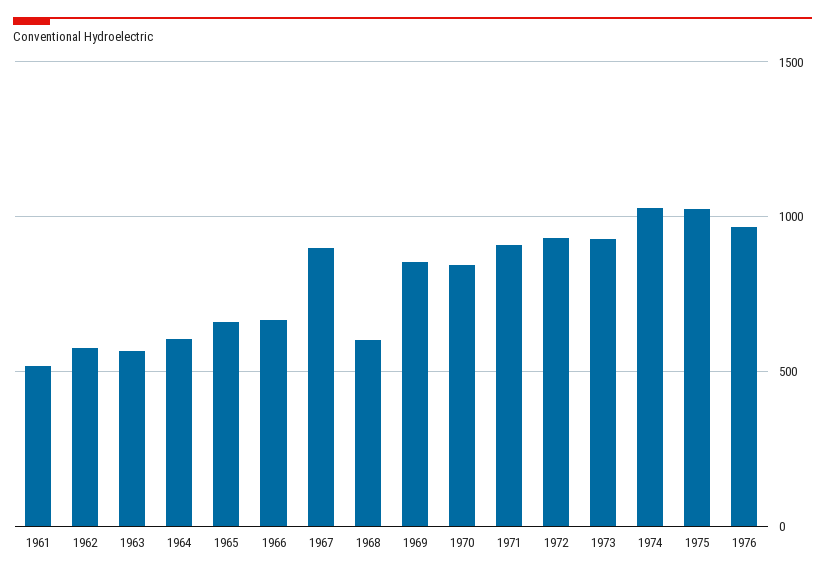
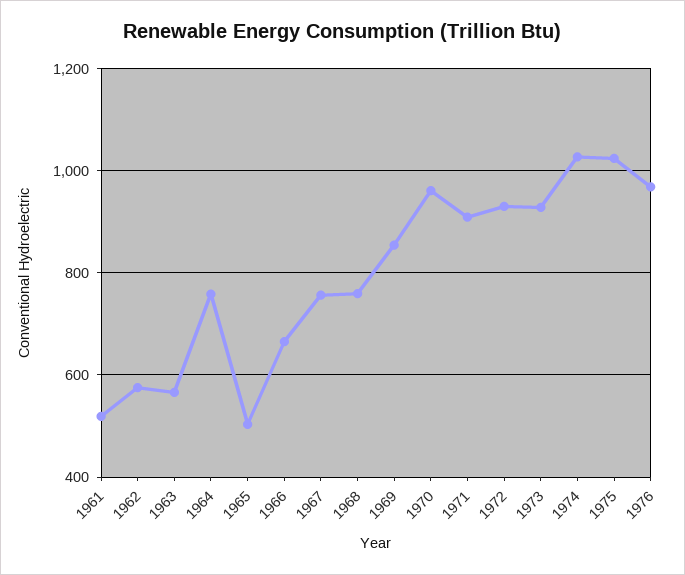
  {
    "1961": 520,
    "1962": 580,
    "1963": 560,
-   "1964": 600,
+   "1964": 760,
-   "1965": 650,
+   "1965": 500,
    "1966": 660,
-   "1967": 900,
+   "1967": 760,
-   "1968": 600,
+   "1968": 760,
    "1969": 860,
-   "1970": 850,
+   "1970": 960,
    "1971": 900,
    "1972": 940,
    "1973": 920,
    "1974": 1020,
    "1975": 1020,
    "1976": 960
  }

